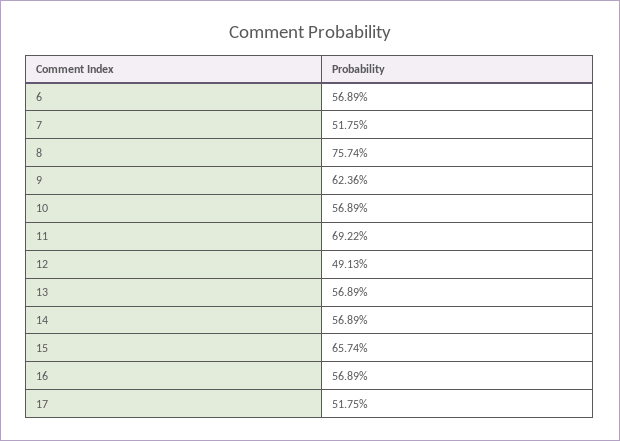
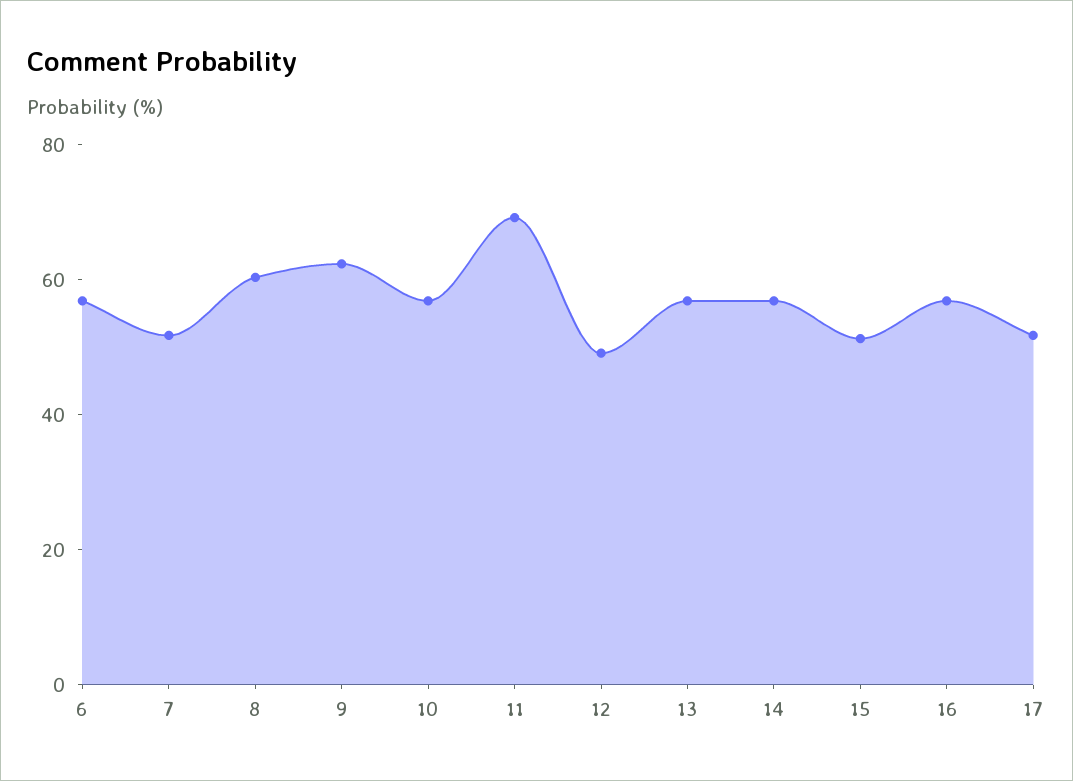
  {
    "6": 56.89,
    "7": 51.75,
-   "8": 75.74,
+   "8": 60,
    "9": 62.36,
    "10": 56.89,
    "11": 69.22,
    "12": 49.13,
    "13": 56.89,
    "14": 56.89,
-   "15": 65.74,
+   "15": 50,
    "16": 56.89,
    "17": 51.75
  }

